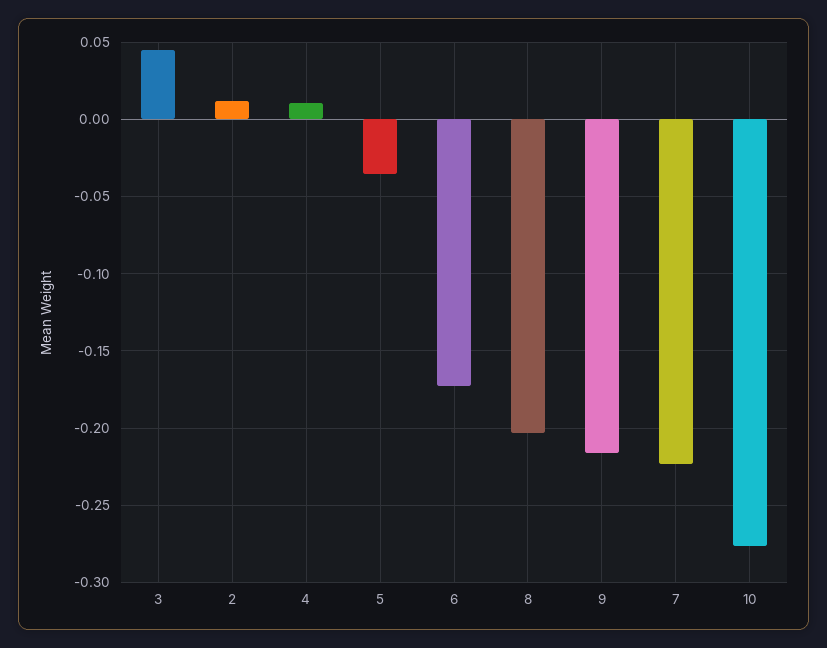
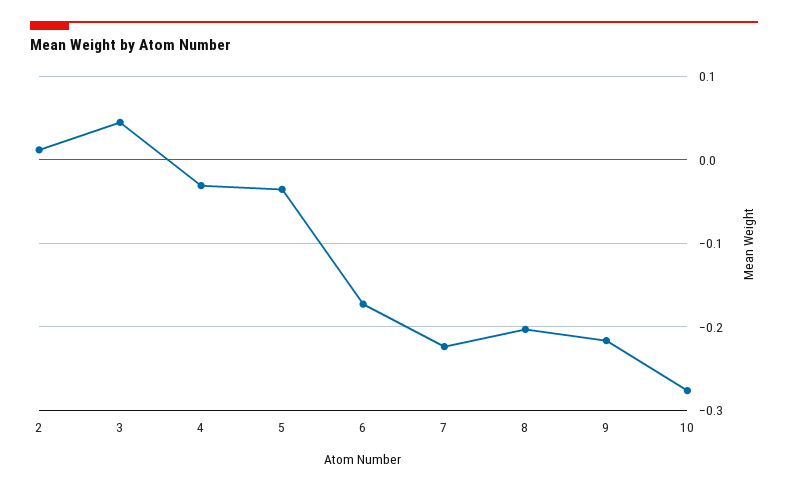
  {
    "3": 0.045,
    "2": 0.01,
-   "4": 0.01,
+   "4": -0.03,
    "5": -0.035,
    "6": -0.175,
    "8": -0.205,
    "9": -0.215,
    "7": -0.225,
    "10": -0.275
  }

